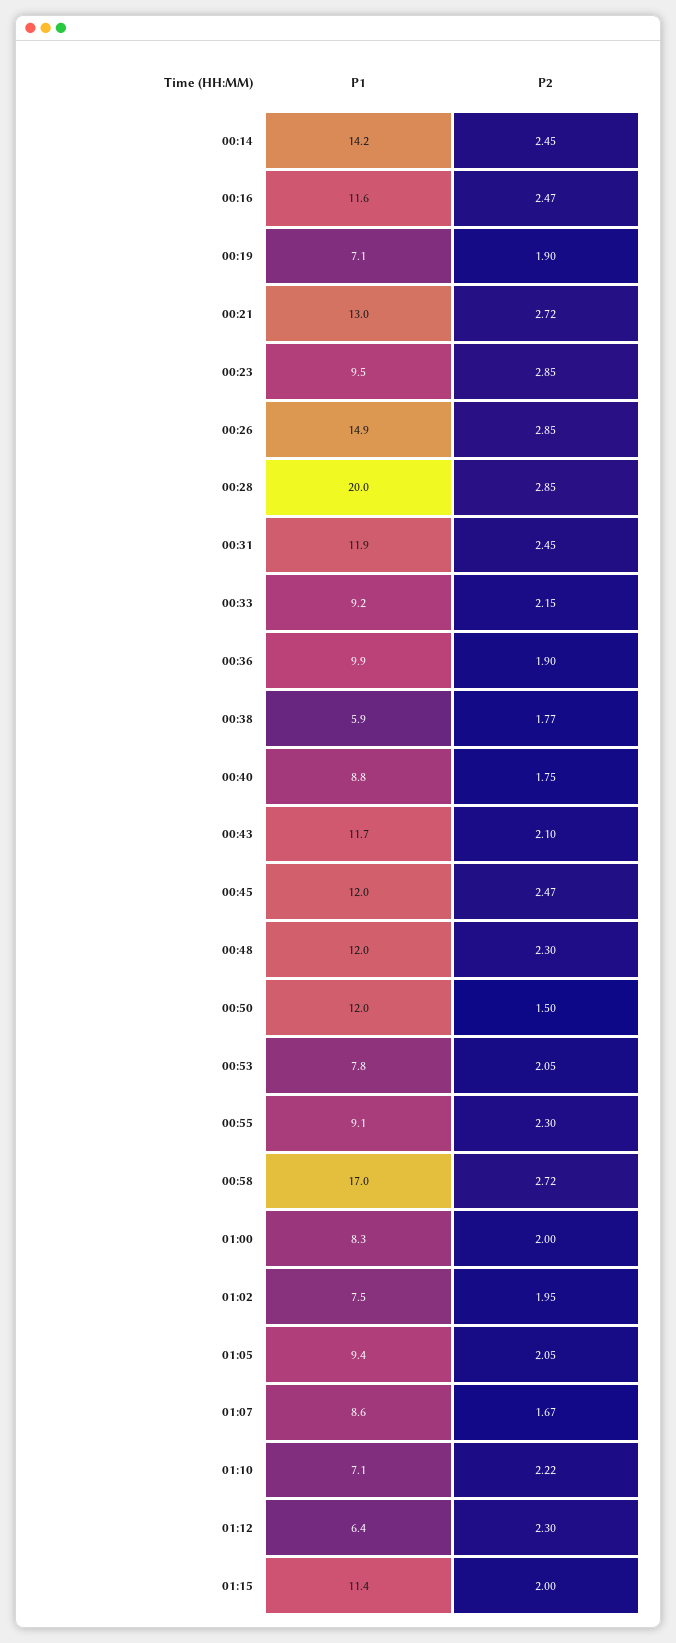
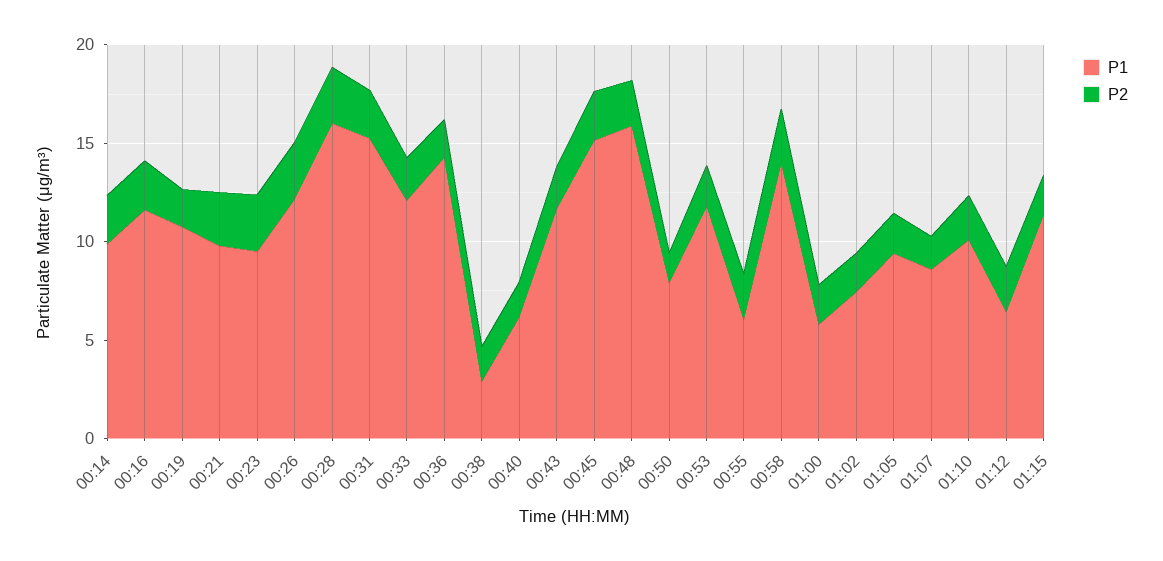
  {
    "P1": {
-     "00:14": 14.2,
+     "00:14": 10,
      "00:16": 11.6,
-     "00:19": 7.1,
+     "00:19": 11,
-     "00:21": 13,
+     "00:21": 10,
      "00:23": 9.5,
-     "00:26": 14.9,
+     "00:26": 12,
-     "00:28": 20,
+     "00:28": 16,
-     "00:31": 11.9,
+     "00:31": 15,
-     "00:33": 9.2,
+     "00:33": 12,
-     "00:36": 9.9,
+     "00:36": 14,
-     "00:38": 5.9,
+     "00:38": 3,
-     "00:40": 8.8,
+     "00:40": 6,
      "00:43": 11.7,
-     "00:45": 12,
+     "00:45": 15,
-     "00:48": 12,
+     "00:48": 16,
-     "00:50": 12,
+     "00:50": 8,
-     "00:53": 7.8,
+     "00:53": 12,
-     "00:55": 9.1,
+     "00:55": 6,
-     "00:58": 17,
+     "00:58": 14,
-     "01:00": 8.3,
+     "01:00": 6,
      "01:02": 7.5,
      "01:05": 9.4,
      "01:07": 8.6,
-     "01:10": 7.1,
+     "01:10": 10,
      "01:12": 6.4,
      "01:15": 11.4
    },
    "P2": {
      "00:14": 2.45,
      "00:16": 2.47,
      "00:19": 1.9,
      "00:21": 2.72,
      "00:23": 2.85,
      "00:26": 2.85,
      "00:28": 2.85,
      "00:31": 2.45,
      "00:33": 2.15,
      "00:36": 1.9,
      "00:38": 1.77,
      "00:40": 1.75,
      "00:43": 2.1,
      "00:45": 2.47,
      "00:48": 2.3,
      "00:50": 1.5,
      "00:53": 2.05,
      "00:55": 2.3,
      "00:58": 2.72,
      "01:00": 2,
      "01:02": 1.95,
      "01:05": 2.05,
      "01:07": 1.67,
      "01:10": 2.22,
      "01:12": 2.3,
      "01:15": 2
    }
  }

